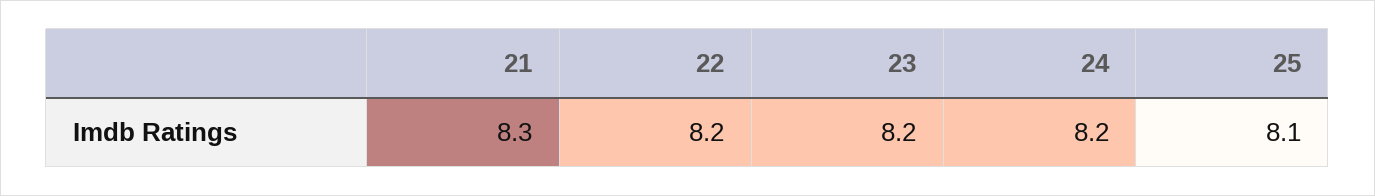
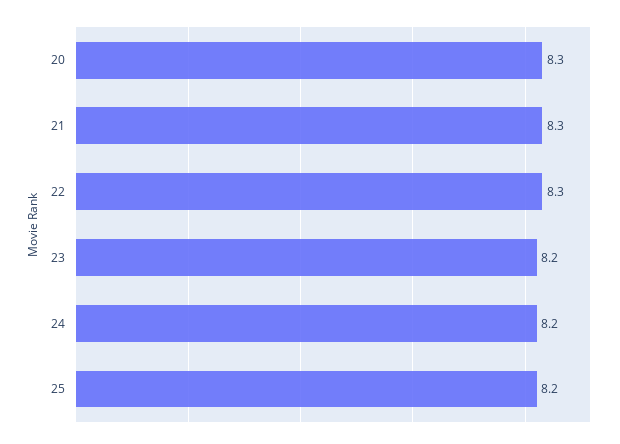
  {
    "21": 8.3,
-   "22": 8.2,
+   "22": 8.3,
    "23": 8.2,
    "24": 8.2,
-   "25": 8.1
+   "25": 8.2,
+   "20": 8.3
  }

